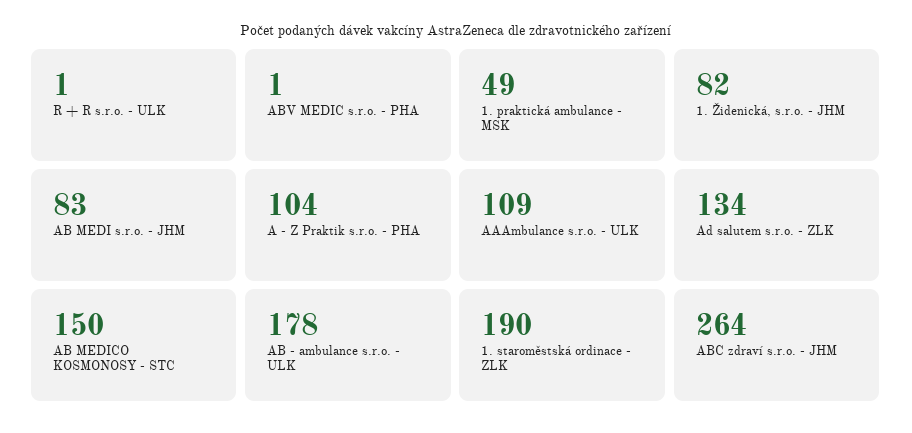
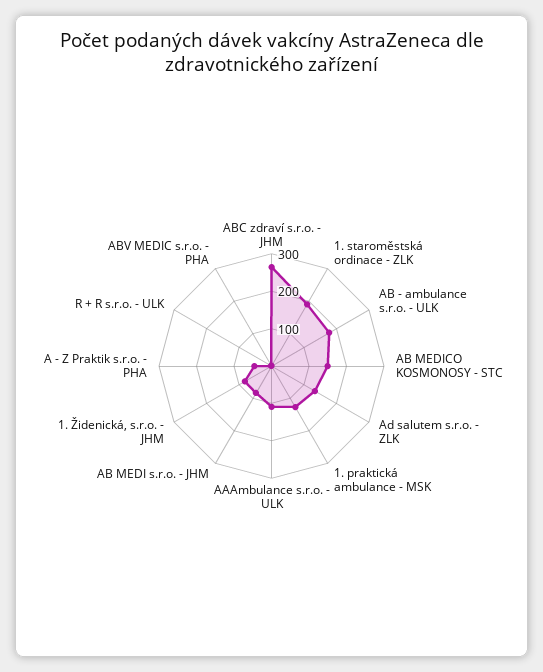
  {
    "R + R s.r.o. - ULK": 1,
    "ABV MEDIC s.r.o. - PHA": 1,
-   "1. praktická ambulance - MSK": 49,
+   "1. praktická ambulance - MSK": 125,
    "1. Židenická, s.r.o. - JHM": 82,
    "AB MEDI s.r.o. - JHM": 83,
-   "A - Z Praktik s.r.o. - PHA": 104,
+   "A - Z Praktik s.r.o. - PHA": 50,
    "AAAmbulance s.r.o. - ULK": 109,
    "Ad salutem s.r.o. - ZLK": 134,
    "AB MEDICO KOSMONOSY - STC": 150,
    "AB - ambulance s.r.o. - ULK": 178,
    "1. staroměstská ordinace - ZLK": 190,
    "ABC zdraví s.r.o. - JHM": 264
  }

